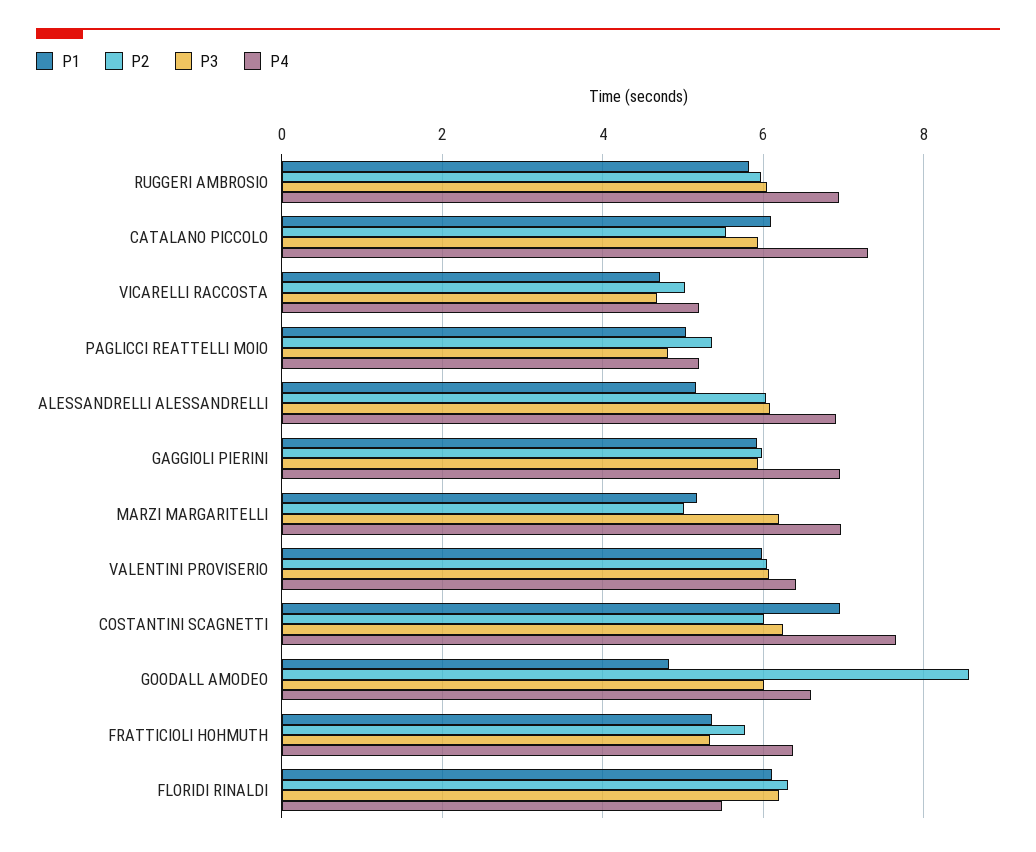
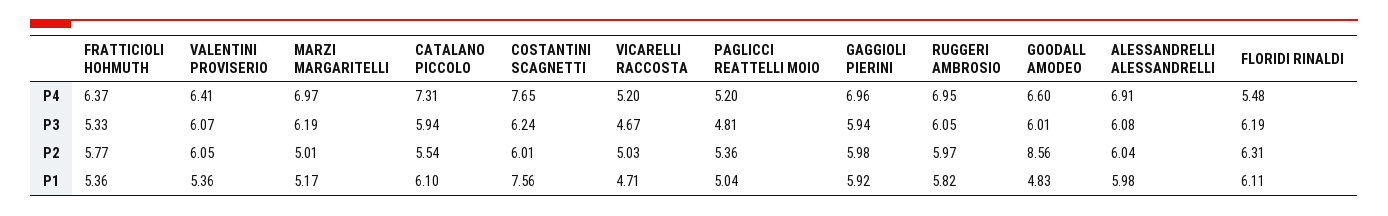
  {
    "P1": {
      "RUGGERI AMBROSIO": 5.82,
      "CATALANO PICCOLO": 6.1,
      "VICARELLI RACCOSTA": 4.71,
      "PAGLICCI REATTELLI MOIO": 5.04,
-     "ALESSANDRELLI ALESSANDRELLI": 5.2,
+     "ALESSANDRELLI ALESSANDRELLI": 5.98,
      "GAGGIOLI PIERINI": 5.92,
      "MARZI MARGARITELLI": 5.17,
-     "VALENTINI PROVISERIO": 6,
+     "VALENTINI PROVISERIO": 5.36,
-     "COSTANTINI SCAGNETTI": 7,
+     "COSTANTINI SCAGNETTI": 7.56,
      "GOODALL AMODEO": 4.83,
      "FRATTICIOLI HOHMUTH": 5.36,
      "FLORIDI RINALDI": 6.11
    },
    "P2": {
      "RUGGERI AMBROSIO": 5.97,
      "CATALANO PICCOLO": 5.54,
      "VICARELLI RACCOSTA": 5.03,
      "PAGLICCI REATTELLI MOIO": 5.36,
      "ALESSANDRELLI ALESSANDRELLI": 6.04,
      "GAGGIOLI PIERINI": 5.98,
      "MARZI MARGARITELLI": 5.01,
      "VALENTINI PROVISERIO": 6.05,
      "COSTANTINI SCAGNETTI": 6.01,
      "GOODALL AMODEO": 8.56,
      "FRATTICIOLI HOHMUTH": 5.77,
      "FLORIDI RINALDI": 6.31
    },
    "P3": {
      "RUGGERI AMBROSIO": 6.05,
      "CATALANO PICCOLO": 5.94,
      "VICARELLI RACCOSTA": 4.67,
      "PAGLICCI REATTELLI MOIO": 4.81,
      "ALESSANDRELLI ALESSANDRELLI": 6.08,
      "GAGGIOLI PIERINI": 5.94,
      "MARZI MARGARITELLI": 6.19,
      "VALENTINI PROVISERIO": 6.07,
      "COSTANTINI SCAGNETTI": 6.24,
      "GOODALL AMODEO": 6.01,
      "FRATTICIOLI HOHMUTH": 5.33,
      "FLORIDI RINALDI": 6.19
    },
    "P4": {
      "RUGGERI AMBROSIO": 6.95,
      "CATALANO PICCOLO": 7.31,
      "VICARELLI RACCOSTA": 5.2,
      "PAGLICCI REATTELLI MOIO": 5.2,
      "ALESSANDRELLI ALESSANDRELLI": 6.91,
      "GAGGIOLI PIERINI": 6.96,
      "MARZI MARGARITELLI": 6.97,
      "VALENTINI PROVISERIO": 6.41,
      "COSTANTINI SCAGNETTI": 7.65,
      "GOODALL AMODEO": 6.6,
      "FRATTICIOLI HOHMUTH": 6.37,
      "FLORIDI RINALDI": 5.48
    }
  }

